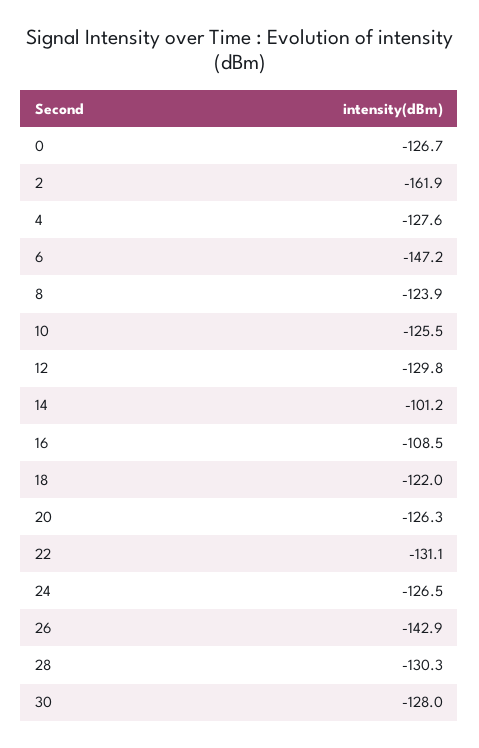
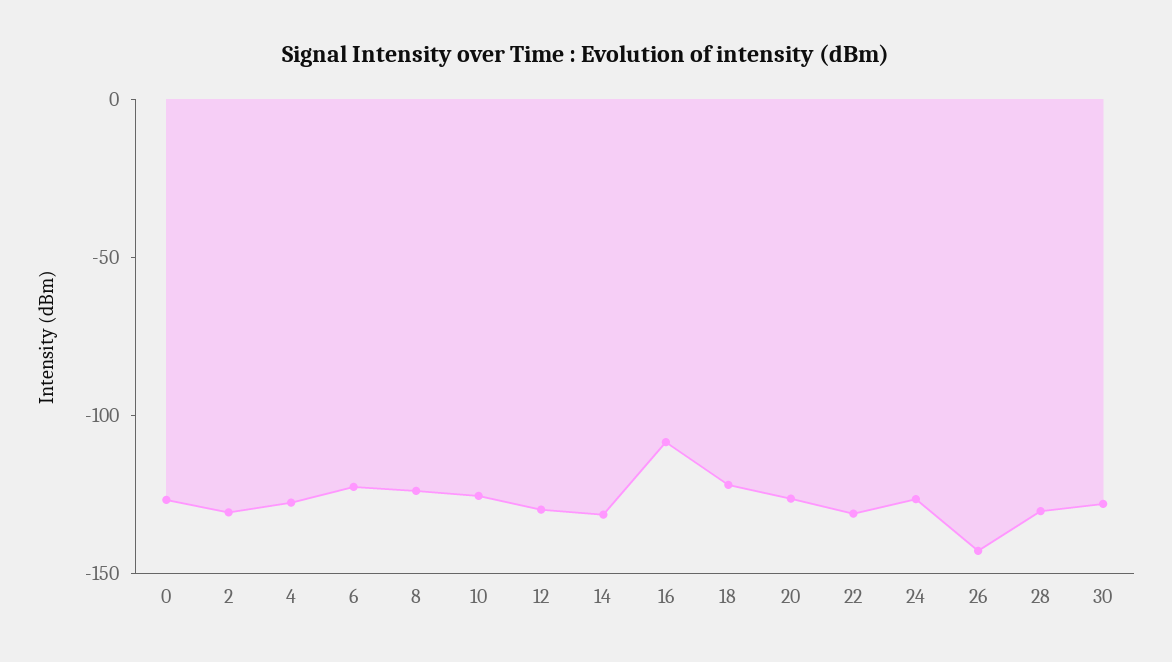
  {
    "0": -126.7,
-   "2": -161.9,
+   "2": -130,
    "4": -127.6,
-   "6": -147.2,
+   "6": -120,
    "8": -123.9,
    "10": -125.5,
    "12": -129.8,
-   "14": -101.2,
+   "14": -130,
    "16": -108.5,
    "18": -122,
    "20": -126.3,
    "22": -131.1,
    "24": -126.5,
    "26": -142.9,
    "28": -130.3,
    "30": -128
  }

